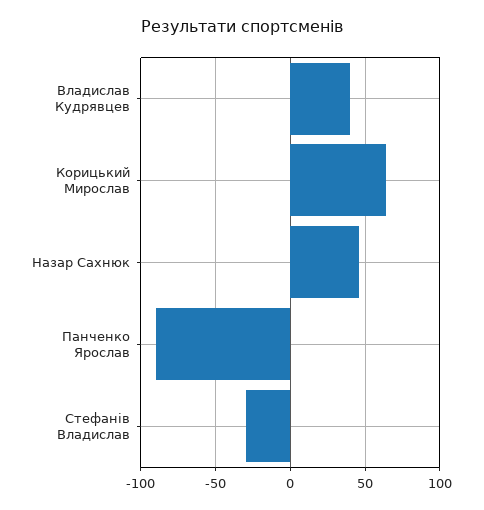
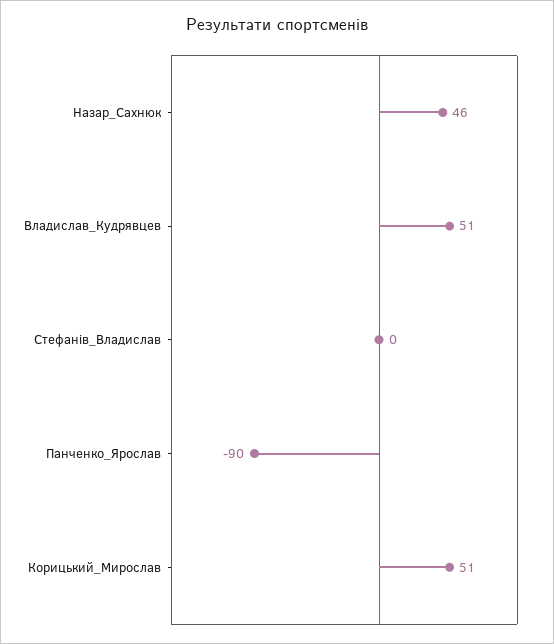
  {
-   "Владислав Кудрявцев": 40,
+   "Владислав Кудрявцев": 51,
-   "Корицький Мирослав": 65,
+   "Корицький Мирослав": 51,
    "Назар Сахнюк": 46,
    "Панченко Ярослав": -90,
-   "Стефанів Владислав": -30
+   "Стефанів Владислав": 0
  }

